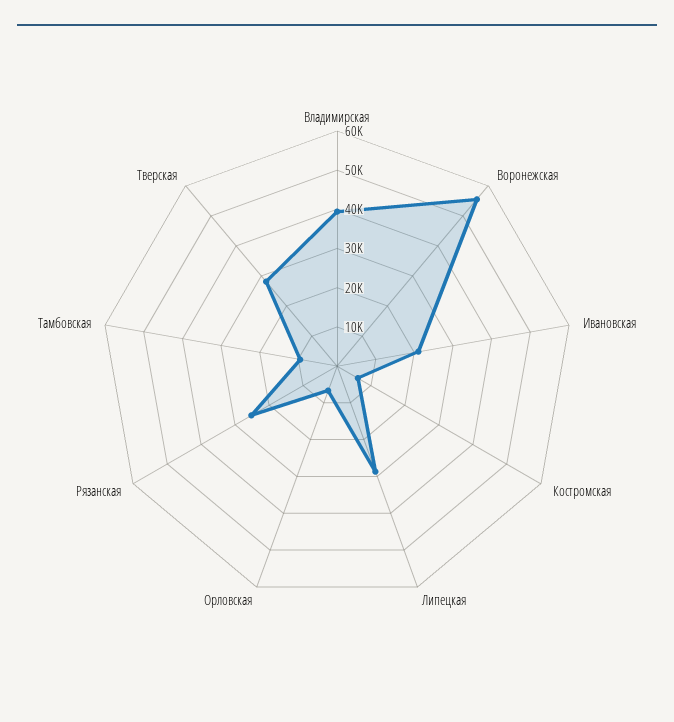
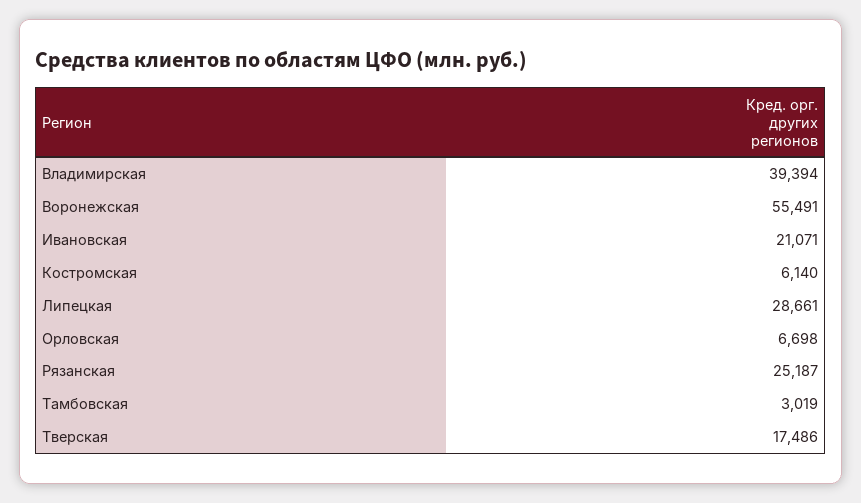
  {
    "Владимирская": 39394,
    "Воронежская": 55491,
    "Ивановская": 21071,
    "Костромская": 6140,
    "Липецкая": 28661,
    "Орловская": 6698,
    "Рязанская": 25187,
-   "Тамбовская": 10000,
+   "Тамбовская": 3019,
-   "Тверская": 27500
+   "Тверская": 17486
  }

